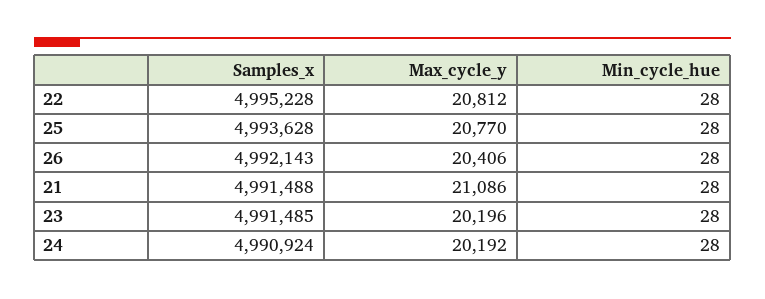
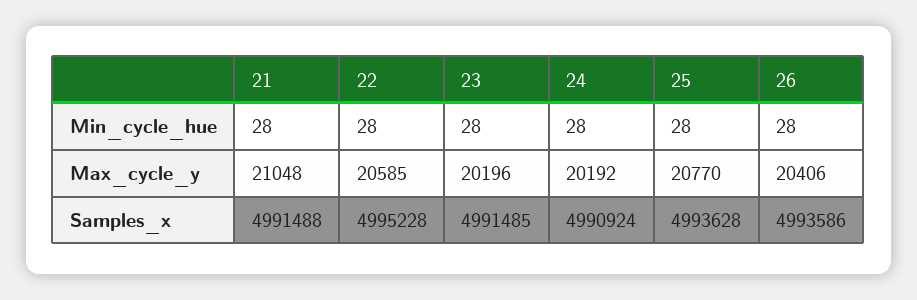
  {
    "Samples_x": {
      "22": 4995228,
      "25": 4993628,
-     "26": 4992143,
+     "26": 4993586,
      "21": 4991488,
      "23": 4991485,
      "24": 4990924
    },
    "Max_cycle_y": {
-     "22": 20812,
+     "22": 20585,
      "25": 20770,
      "26": 20406,
-     "21": 21086,
+     "21": 21048,
      "23": 20196,
      "24": 20192
    },
    "Min_cycle_hue": {
      "22": 28,
      "25": 28,
      "26": 28,
      "21": 28,
      "23": 28,
      "24": 28
    }
  }

